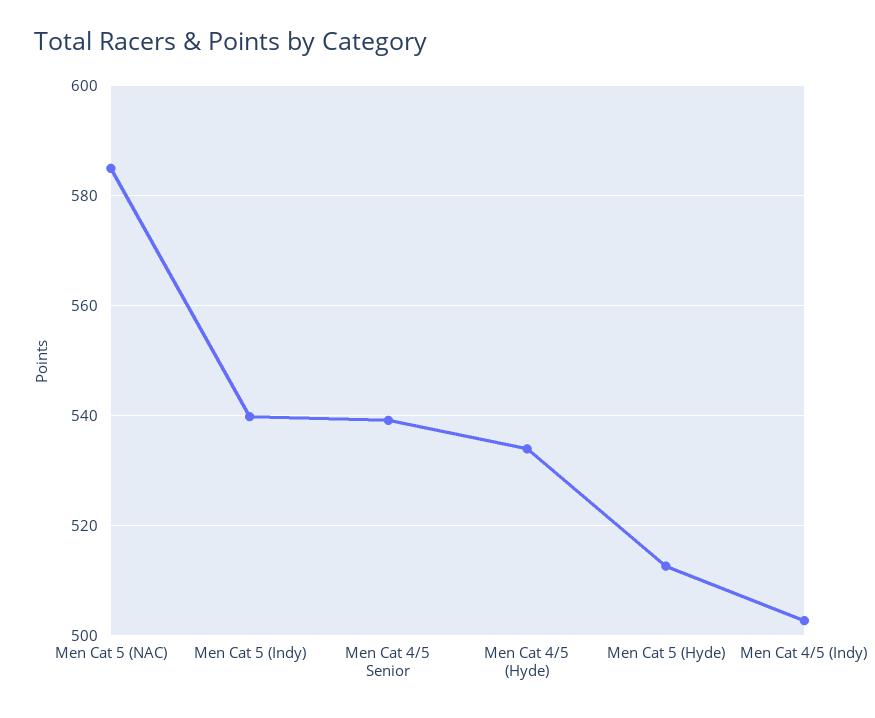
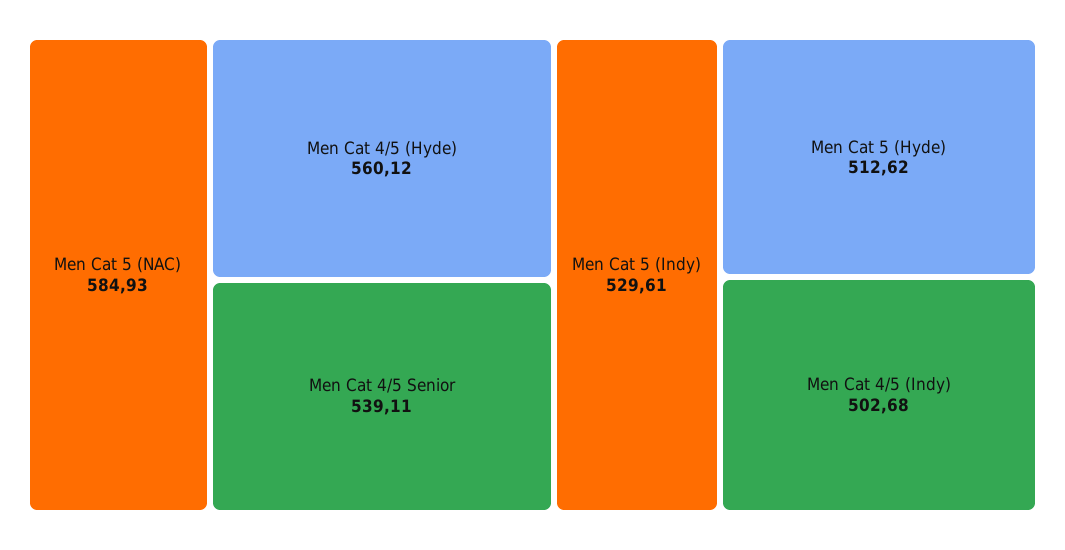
  {
    "Men Cat 5 (NAC)": 584.93,
-   "Men Cat 5 (Indy)": 540,
+   "Men Cat 5 (Indy)": 529.61,
    "Men Cat 4/5 Senior": 539.11,
-   "Men Cat 4/5 (Hyde)": 534,
+   "Men Cat 4/5 (Hyde)": 560.12,
    "Men Cat 5 (Hyde)": 512.62,
    "Men Cat 4/5 (Indy)": 502.68
  }

